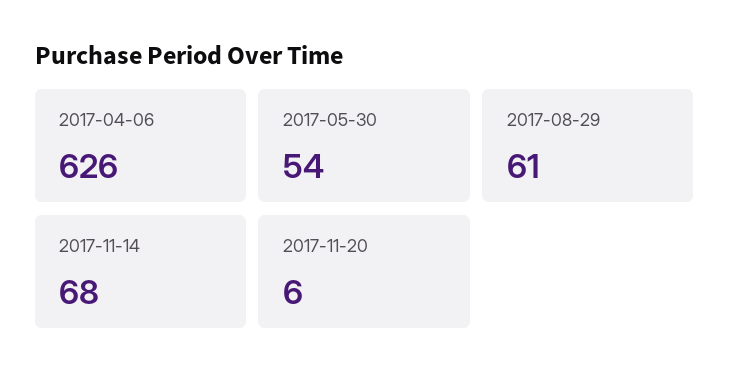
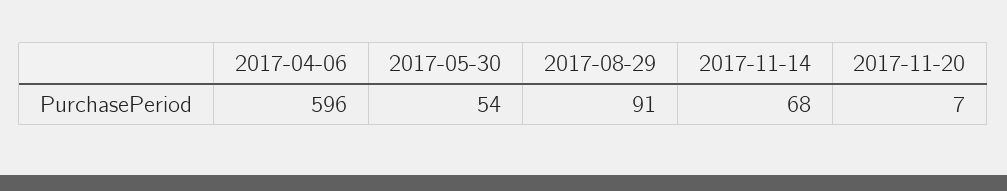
  {
-   "2017-04-06": 626,
+   "2017-04-06": 596,
    "2017-05-30": 54,
-   "2017-08-29": 61,
+   "2017-08-29": 91,
    "2017-11-14": 68,
-   "2017-11-20": 6
+   "2017-11-20": 7
  }

